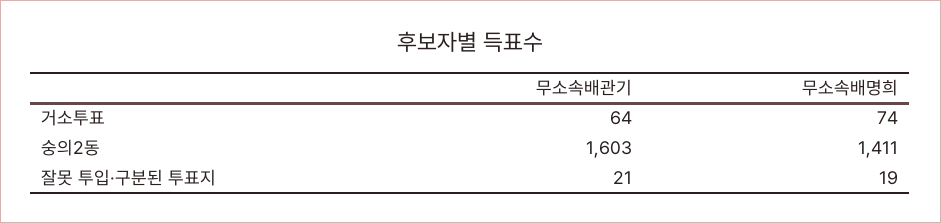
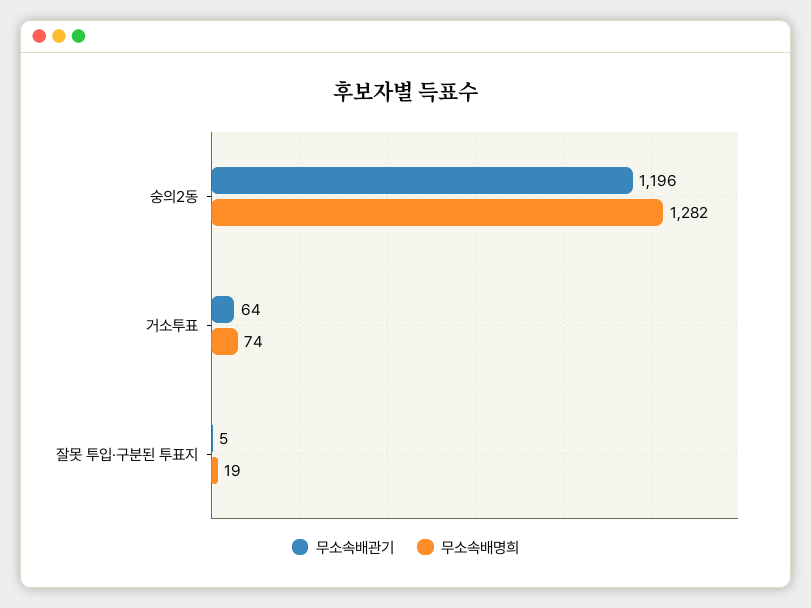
  {
    "무소속배관기": {
      "거소투표": 64,
-     "숭의2동": 1603,
+     "숭의2동": 1196,
-     "잘못 투입·구분된 투표지": 21
+     "잘못 투입·구분된 투표지": 5
    },
    "무소속배명희": {
      "거소투표": 74,
-     "숭의2동": 1411,
+     "숭의2동": 1282,
      "잘못 투입·구분된 투표지": 19
    }
  }

